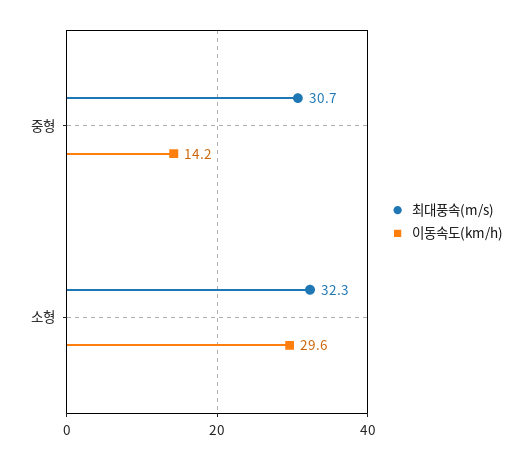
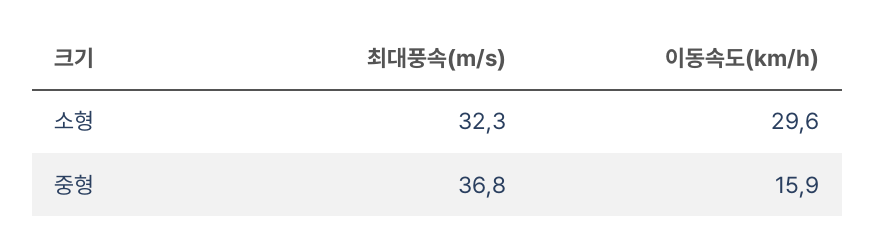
  {
    "최대풍속(m/s)": {
-     "중형": 30.7,
+     "중형": 36.8,
      "소형": 32.3
    },
    "이동속도(km/h)": {
-     "중형": 14.2,
+     "중형": 15.9,
      "소형": 29.6
    }
  }

